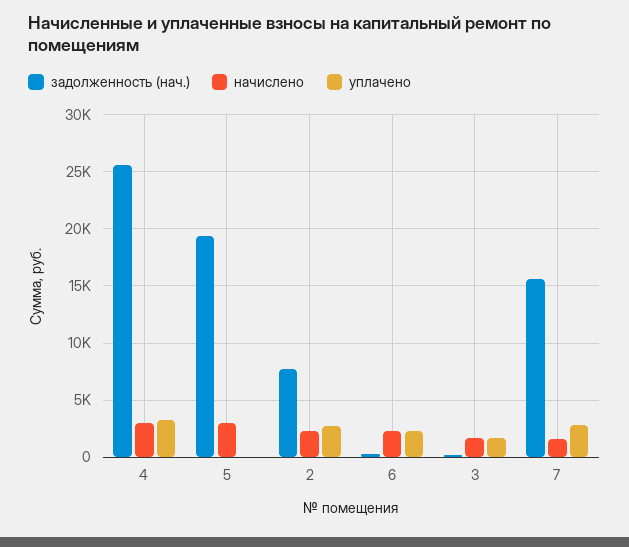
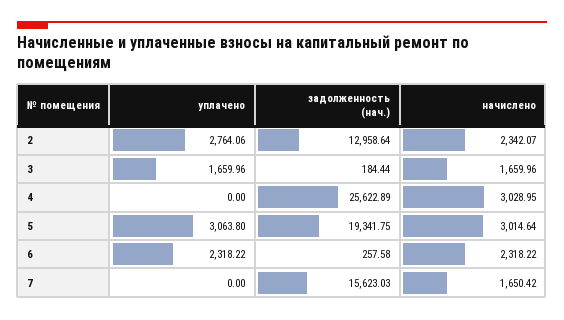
  {
    "задолженность (нач.)": {
      "4": 25622.89,
      "5": 19341.75,
-     "2": 8000,
+     "2": 12958.64,
      "6": 257.58,
      "3": 184.44,
      "7": 15623.03
    },
    "начислено": {
      "4": 3028.95,
      "5": 3014.64,
      "2": 2342.07,
      "6": 2318.22,
      "3": 1659.96,
      "7": 1650.42
    },
    "уплачено": {
-     "4": 3000,
+     "4": 0,
-     "5": 0,
+     "5": 3063.8,
      "2": 2764.06,
      "6": 2318.22,
      "3": 1659.96,
-     "7": 3000
+     "7": 0
    }
  }

